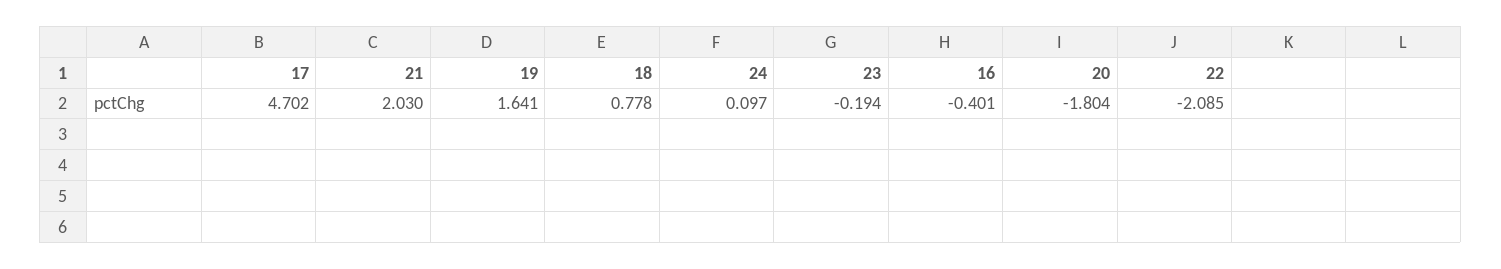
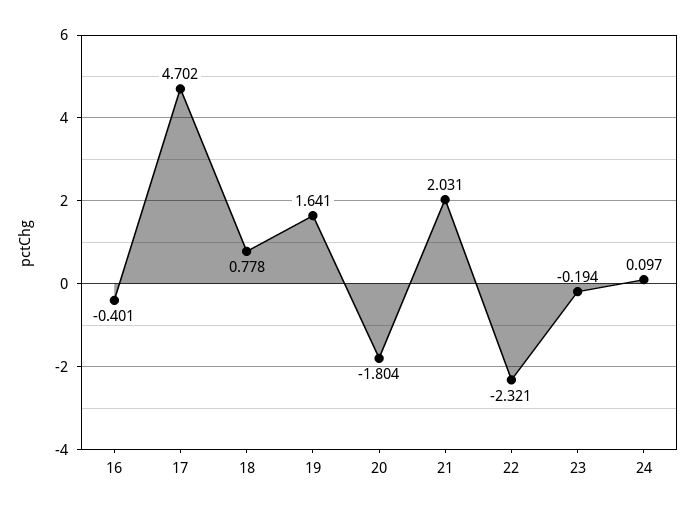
  {
    "17": 4.702,
-   "21": 2.03,
+   "21": 2.031,
    "19": 1.641,
    "18": 0.778,
    "24": 0.097,
    "23": -0.194,
    "16": -0.401,
    "20": -1.804,
-   "22": -2.085
+   "22": -2.321
  }

